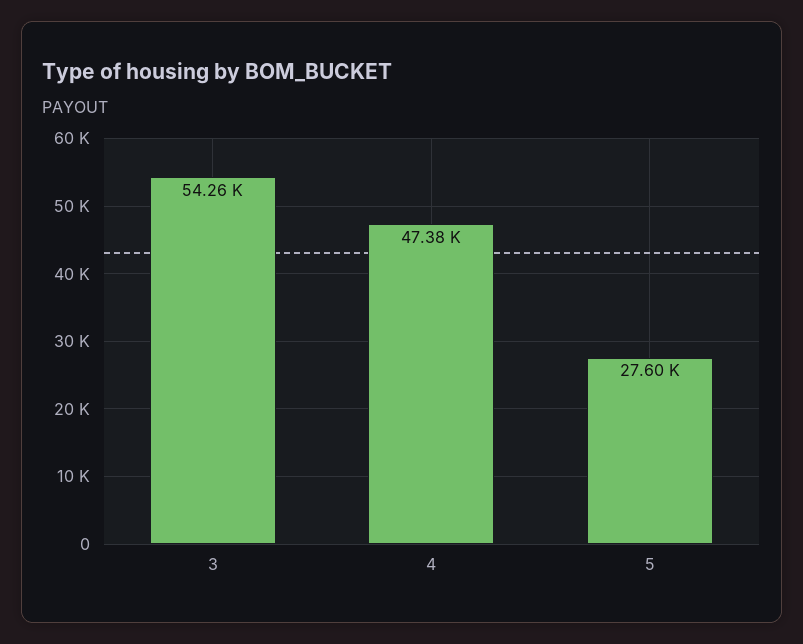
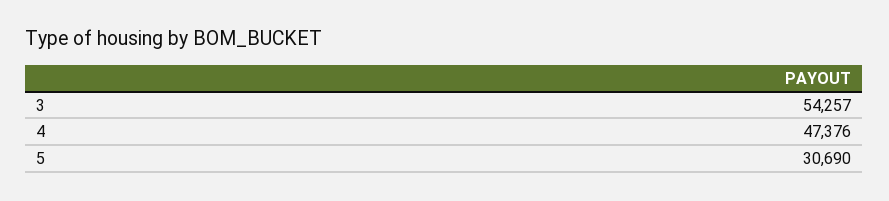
  {
    "3": 54257,
    "4": 47376,
-   "5": 27600
+   "5": 30690
  }

